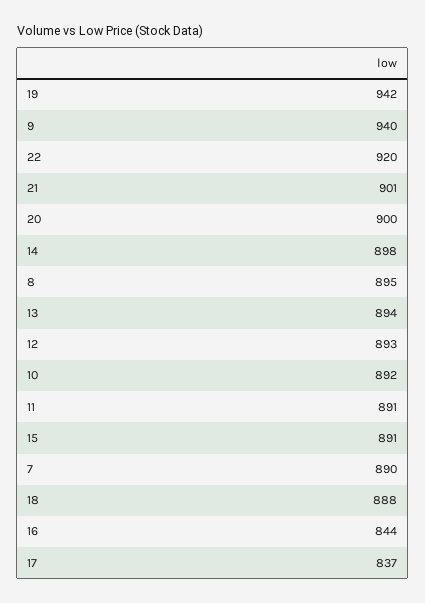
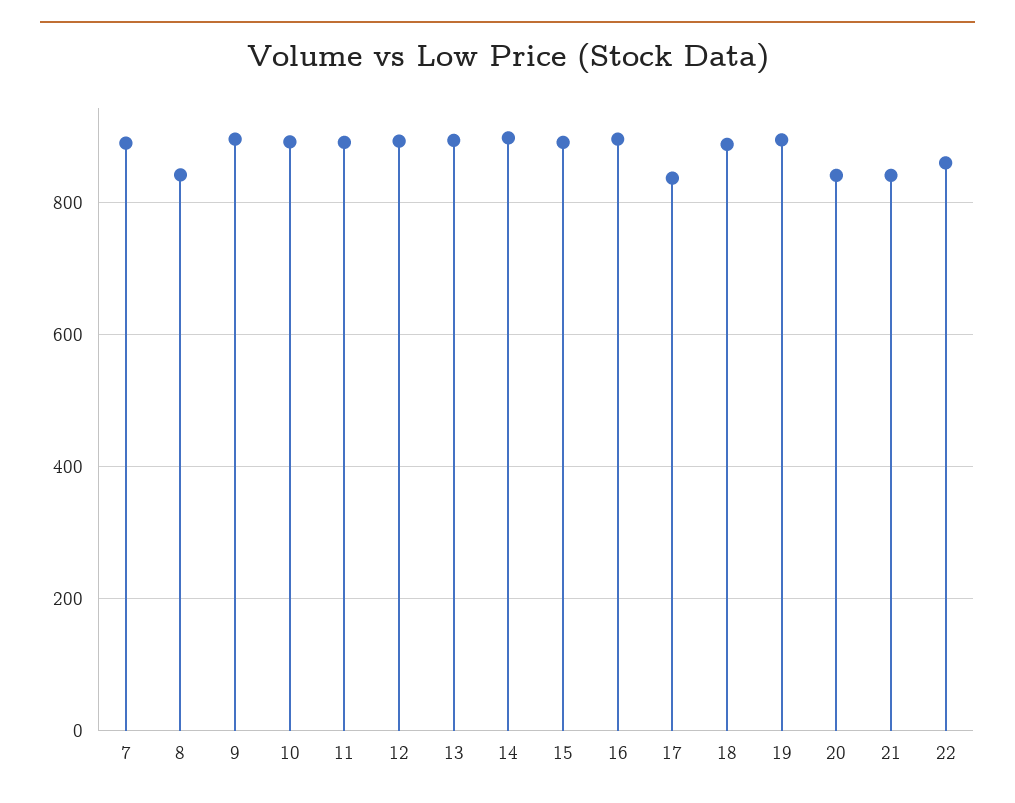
  {
-   "19": 942,
+   "19": 900,
-   "9": 940,
+   "9": 900,
-   "22": 920,
+   "22": 860,
-   "21": 901,
+   "21": 840,
-   "20": 900,
+   "20": 840,
    "14": 898,
-   "8": 895,
+   "8": 840,
    "13": 894,
    "12": 893,
    "10": 892,
    "11": 891,
    "15": 891,
    "7": 890,
    "18": 888,
-   "16": 844,
+   "16": 900,
    "17": 837
  }

